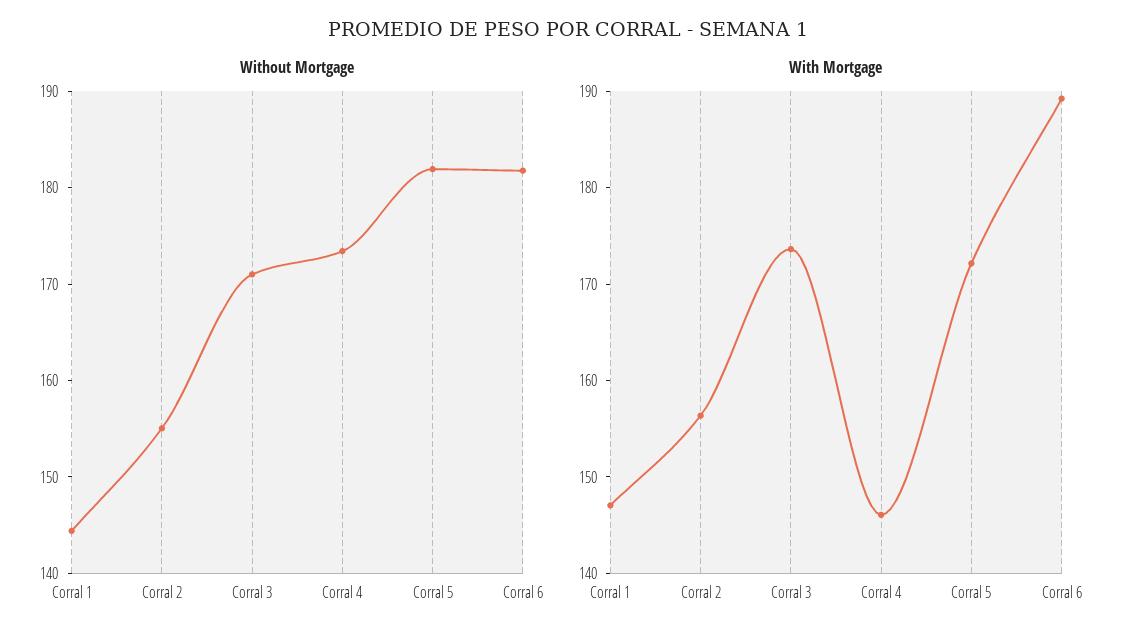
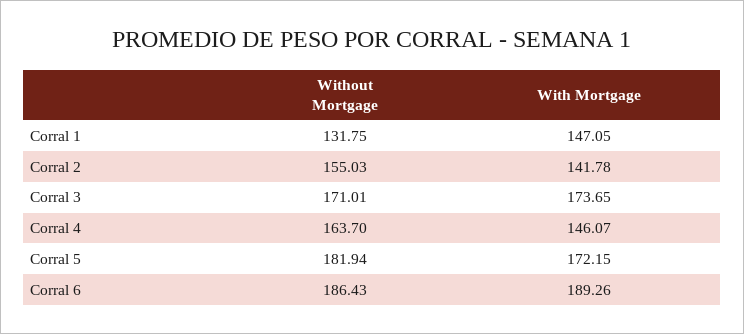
  {
    "Without Mortgage": {
-     "Corral 1": 144,
+     "Corral 1": 131.75,
      "Corral 2": 155.03,
      "Corral 3": 171.01,
-     "Corral 4": 174,
+     "Corral 4": 163.7,
      "Corral 5": 181.94,
-     "Corral 6": 182
+     "Corral 6": 186.43
    },
    "With Mortgage": {
      "Corral 1": 147.05,
-     "Corral 2": 156,
+     "Corral 2": 141.78,
      "Corral 3": 173.65,
      "Corral 4": 146.07,
      "Corral 5": 172.15,
      "Corral 6": 189.26
    }
  }

